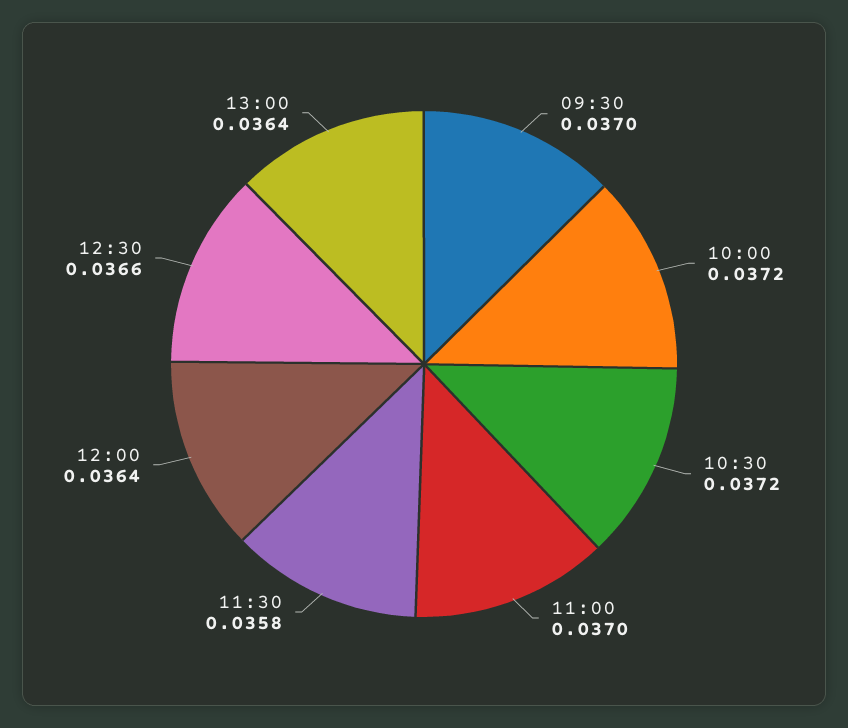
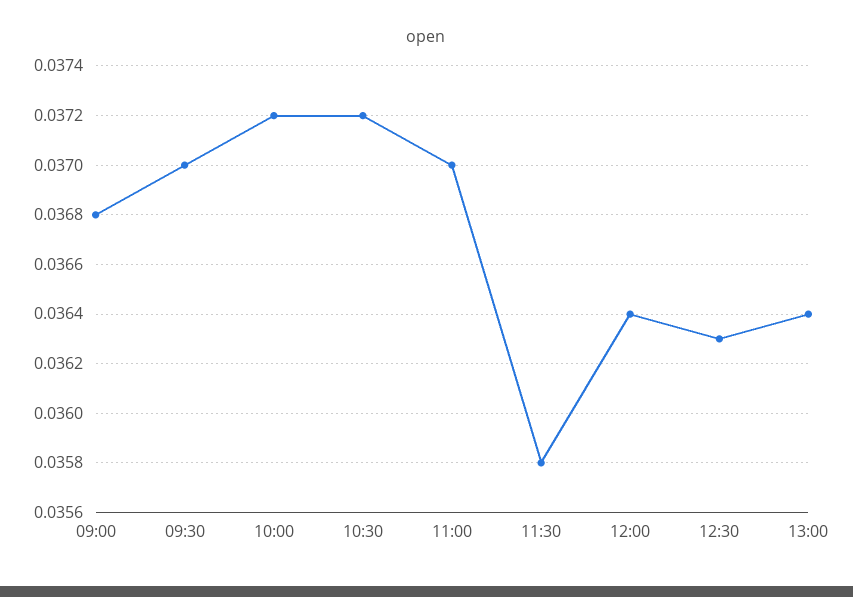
  {
    "09:30": 0.037,
    "10:00": 0.0372,
    "10:30": 0.0372,
    "11:00": 0.037,
    "11:30": 0.0358,
    "12:00": 0.0364,
-   "12:30": 0.0366,
+   "12:30": 0.0363,
-   "13:00": 0.0364
+   "13:00": 0.0364,
+   "09:00": 0.0368
  }

